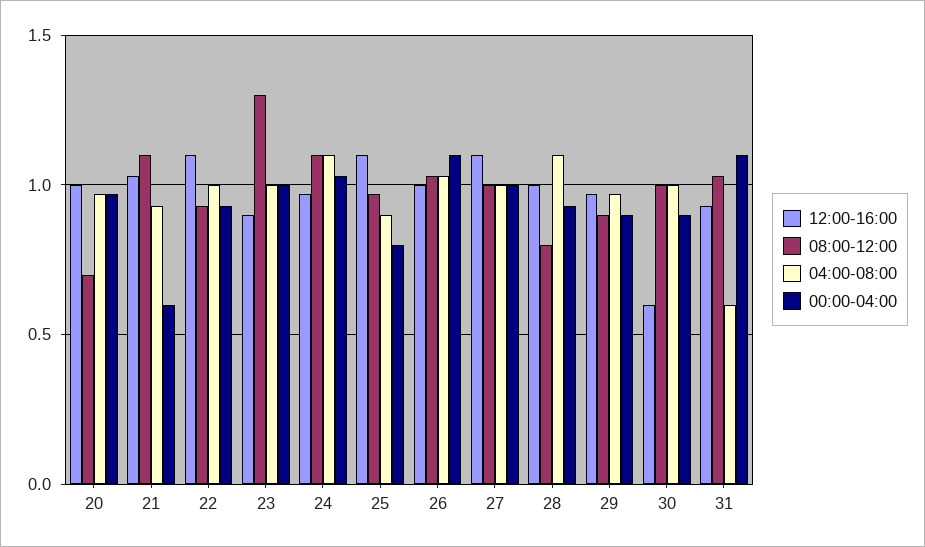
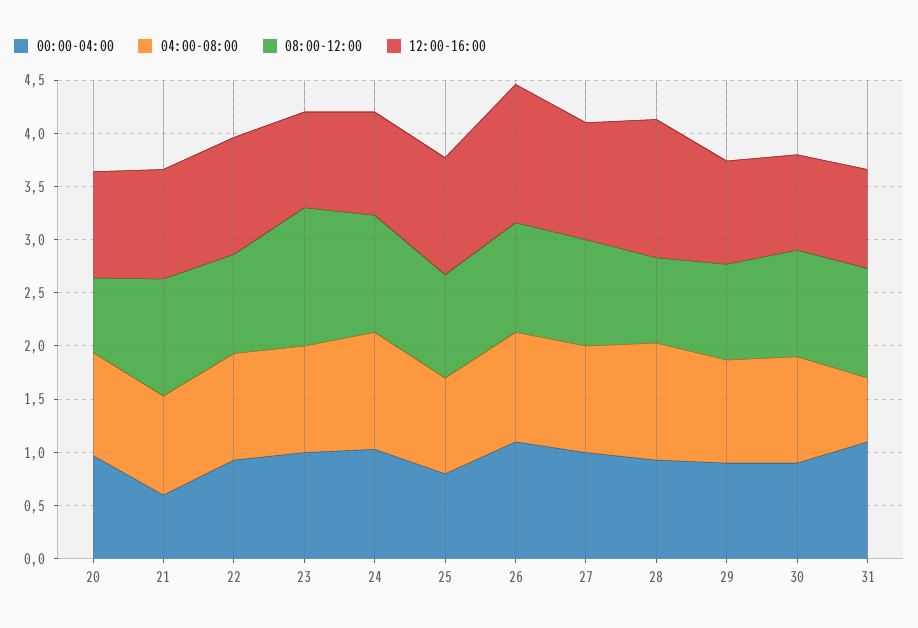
  {
    "12:00-16:00": {
      "20": 1,
      "21": 1.05,
      "22": 1.1,
      "23": 0.9,
      "24": 0.95,
      "25": 1.1,
-     "26": 1,
+     "26": 1.3,
      "27": 1.1,
-     "28": 1,
+     "28": 1.3,
      "29": 0.95,
-     "30": 0.6,
+     "30": 0.9,
      "31": 0.95
    },
    "08:00-12:00": {
      "20": 0.7,
      "21": 1.1,
      "22": 0.95,
      "23": 1.3,
      "24": 1.1,
      "25": 0.95,
      "26": 1.05,
      "27": 1,
      "28": 0.8,
      "29": 0.9,
      "30": 1,
      "31": 1.05
    },
    "04:00-08:00": {
      "20": 0.95,
      "21": 0.95,
      "22": 1,
      "23": 1,
      "24": 1.1,
      "25": 0.9,
      "26": 1.05,
      "27": 1,
      "28": 1.1,
      "29": 0.95,
      "30": 1,
      "31": 0.6
    },
    "00:00-04:00": {
      "20": 0.95,
      "21": 0.6,
      "22": 0.95,
      "23": 1,
      "24": 1.05,
      "25": 0.8,
      "26": 1.1,
      "27": 1,
      "28": 0.95,
      "29": 0.9,
      "30": 0.9,
      "31": 1.1
    }
  }

